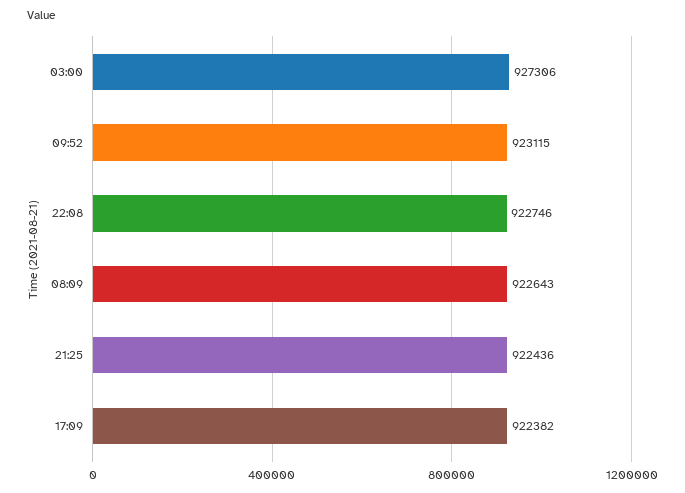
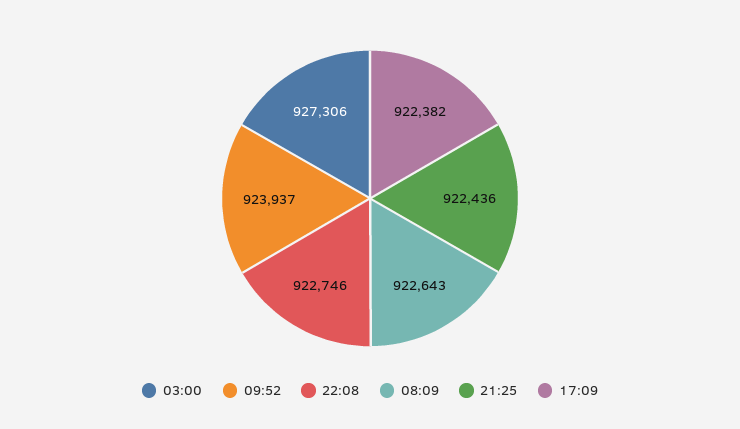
  {
    "03:00": 927306,
-   "09:52": 923115,
+   "09:52": 923937,
    "22:08": 922746,
    "08:09": 922643,
    "21:25": 922436,
    "17:09": 922382
  }

